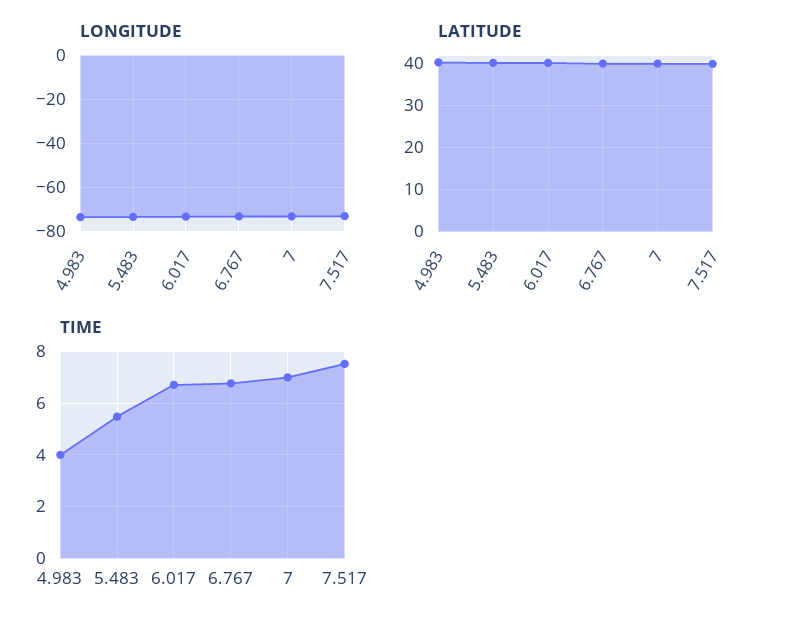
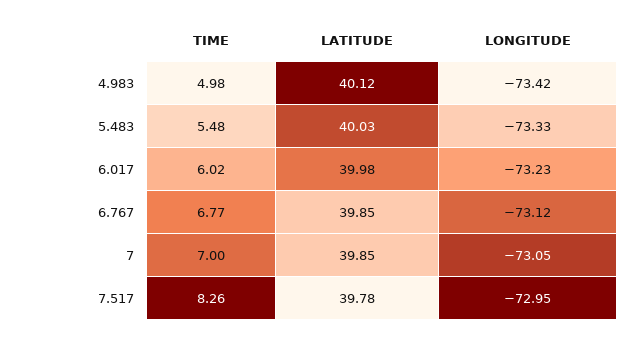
  {
    "LONGITUDE": {
      "4.983": -73.42,
      "5.483": -73.33,
      "6.017": -73.23,
      "6.767": -73.12,
      "7": -73.05,
      "7.517": -72.95
    },
    "LATITUDE": {
      "4.983": 40.12,
      "5.483": 40.03,
      "6.017": 39.98,
      "6.767": 39.85,
      "7": 39.85,
      "7.517": 39.78
    },
    "TIME": {
-     "4.983": 4,
+     "4.983": 4.98,
      "5.483": 5.48,
-     "6.017": 6.75,
+     "6.017": 6.02,
      "6.767": 6.77,
      "7": 7,
-     "7.517": 7.5
+     "7.517": 8.26
    }
  }

